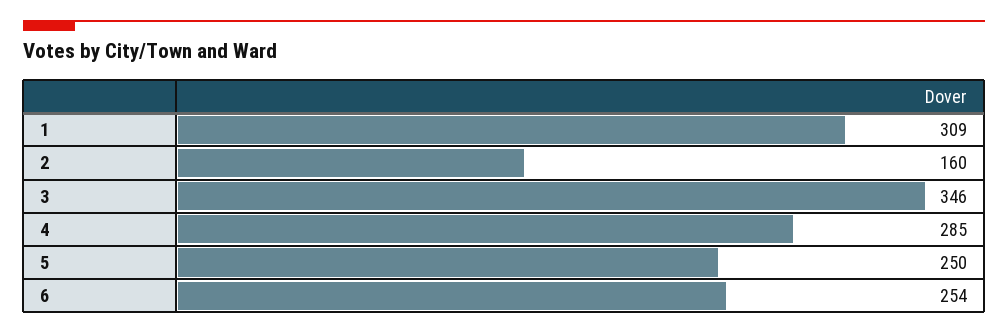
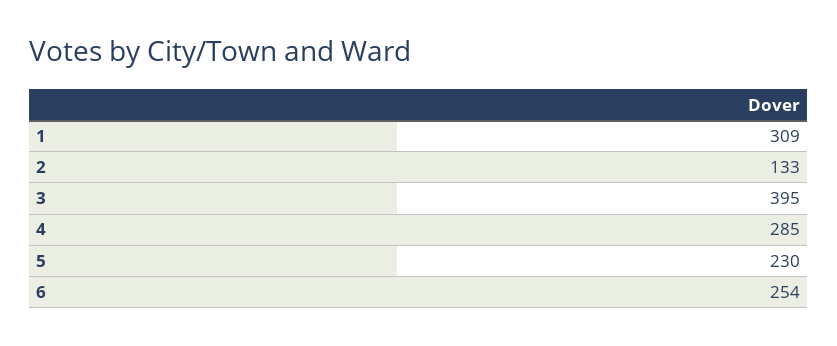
  {
    "1": 309,
-   "2": 160,
+   "2": 133,
-   "3": 346,
+   "3": 395,
    "4": 285,
-   "5": 250,
+   "5": 230,
    "6": 254
  }

